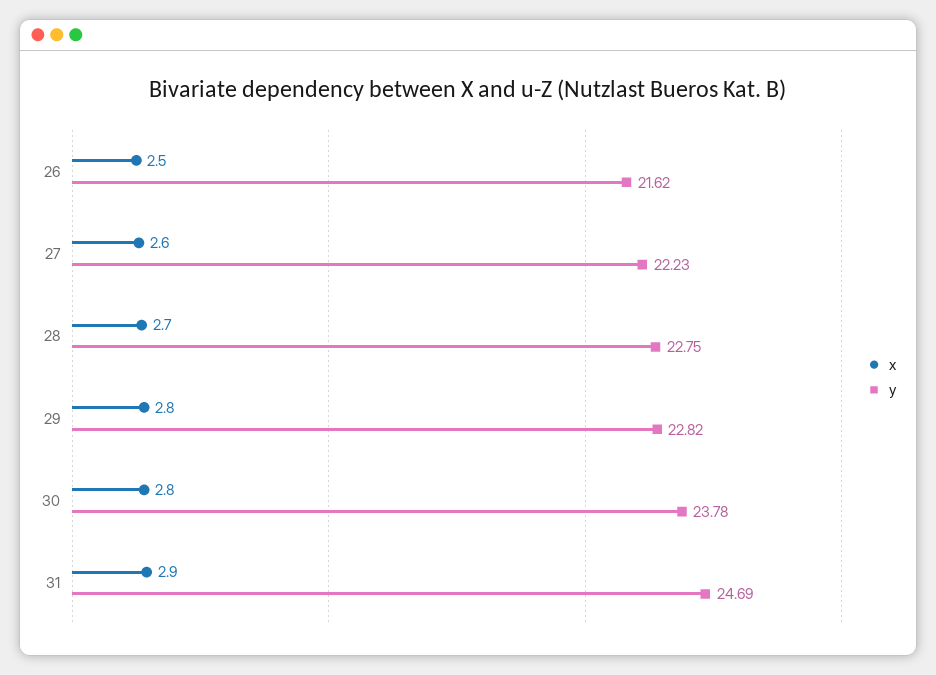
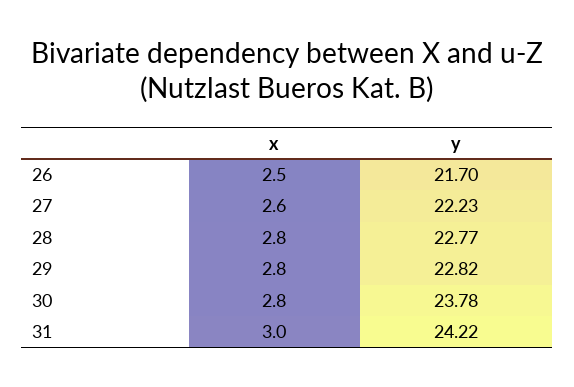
  {
    "x": {
      "26": 2.5,
      "27": 2.6,
-     "28": 2.7,
+     "28": 2.8,
      "29": 2.8,
      "30": 2.8,
-     "31": 2.9
+     "31": 3
    },
    "y": {
-     "26": 21.62,
+     "26": 21.7,
      "27": 22.23,
-     "28": 22.75,
+     "28": 22.77,
      "29": 22.82,
      "30": 23.78,
-     "31": 24.69
+     "31": 24.22
    }
  }

